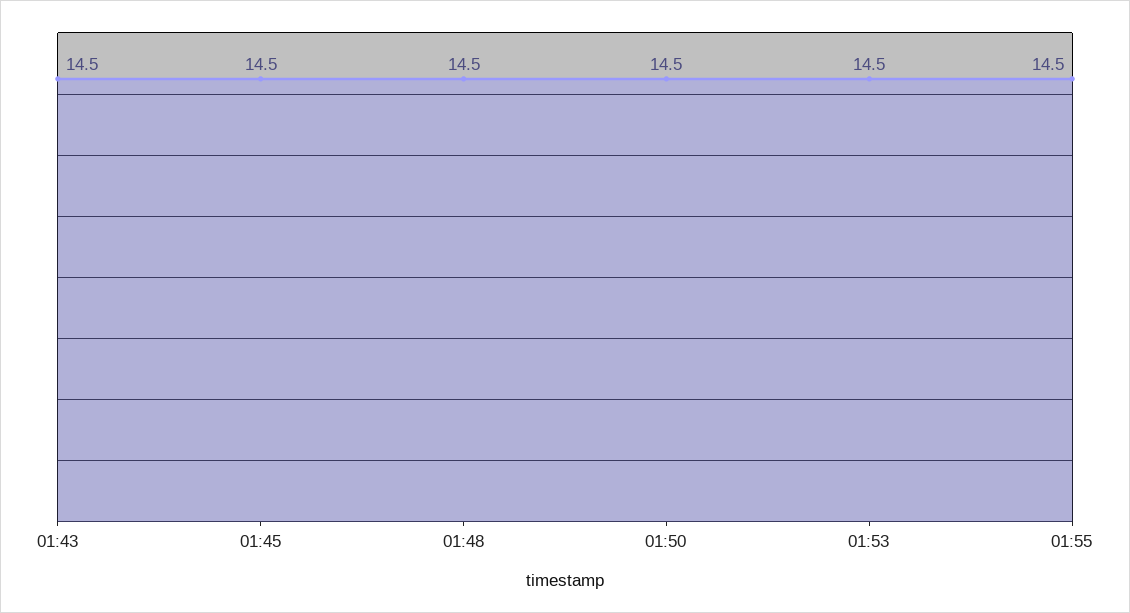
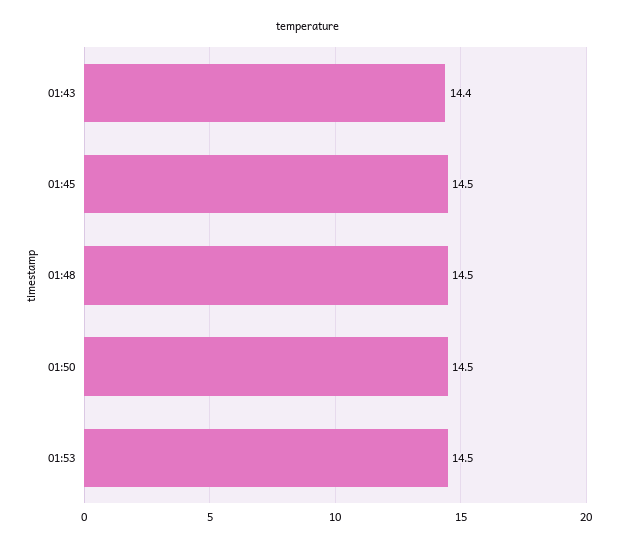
  {
-   "01:43": 14.5,
+   "01:43": 14.4,
    "01:45": 14.5,
    "01:48": 14.5,
    "01:50": 14.5,
-   "01:53": 14.5,
+   "01:53": 14.5
-   "01:55": 14.5
  }

